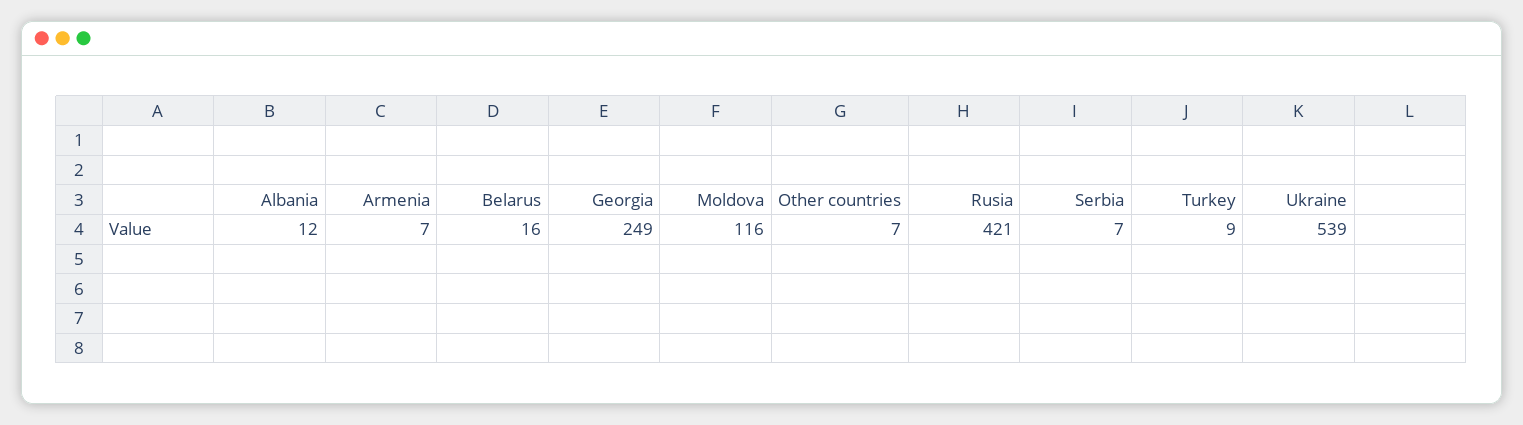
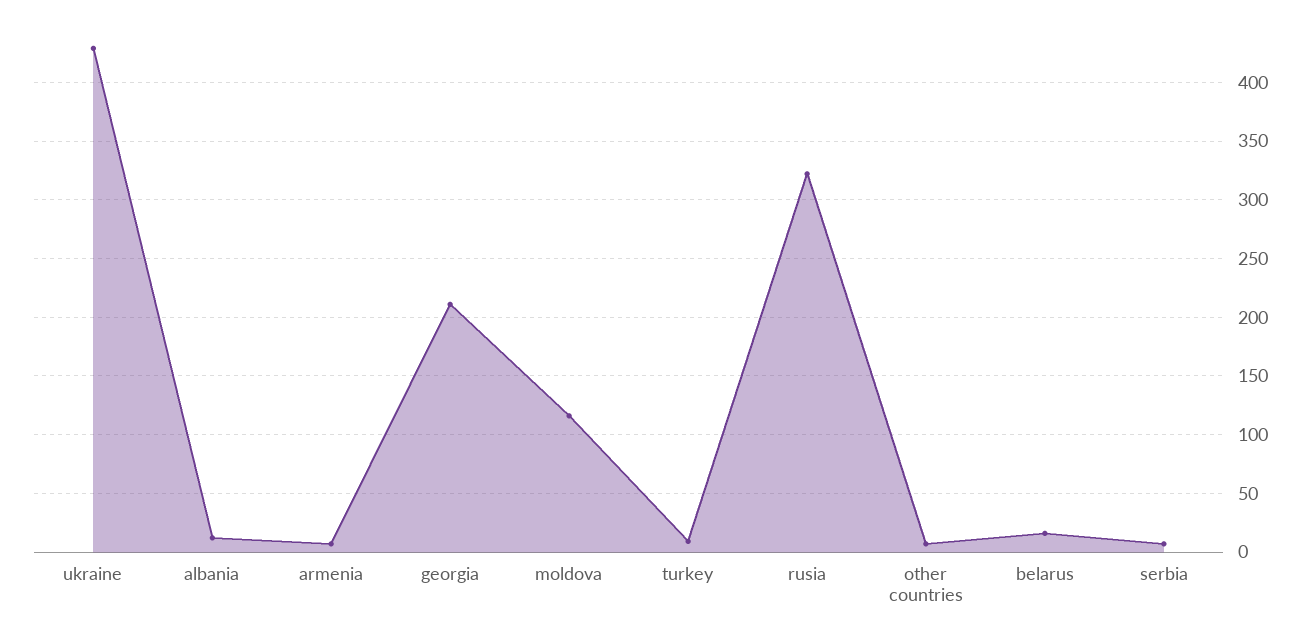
  {
    "Albania": 12,
    "Armenia": 7,
    "Belarus": 16,
-   "Georgia": 249,
+   "Georgia": 210,
    "Moldova": 116,
    "Other countries": 7,
-   "Rusia": 421,
+   "Rusia": 320,
    "Serbia": 7,
    "Turkey": 9,
-   "Ukraine": 539
+   "Ukraine": 430
  }

